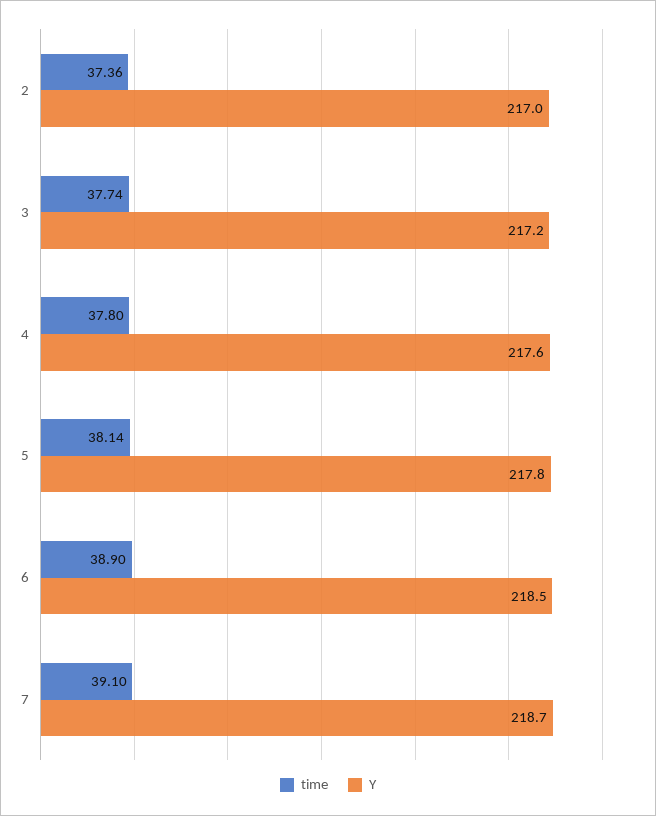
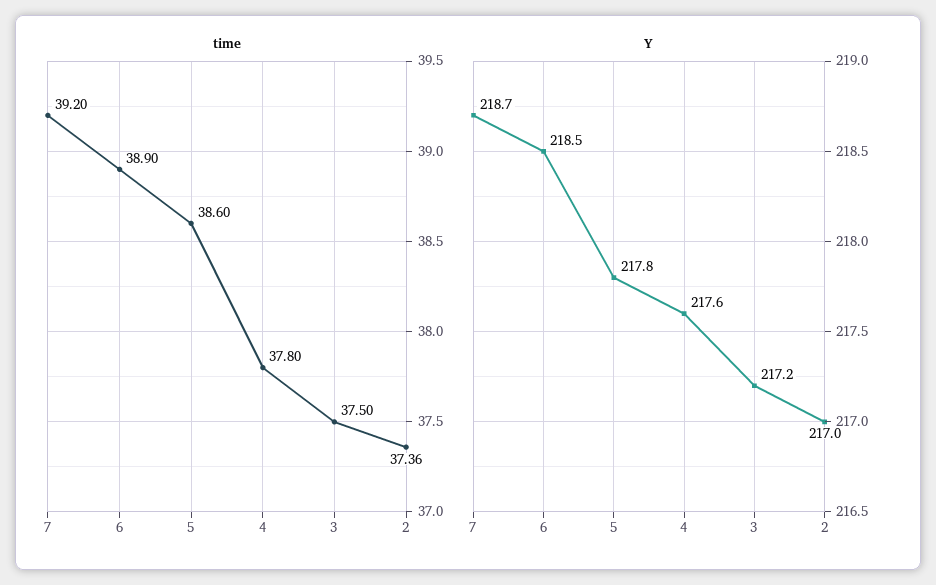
  {
    "time": {
      "2": 37.36,
-     "3": 37.74,
+     "3": 37.5,
      "4": 37.8,
-     "5": 38.14,
+     "5": 38.6,
      "6": 38.9,
-     "7": 39.1
+     "7": 39.2
    },
    "Y": {
      "2": 217,
      "3": 217.2,
      "4": 217.6,
      "5": 217.8,
      "6": 218.5,
      "7": 218.7
    }
  }

